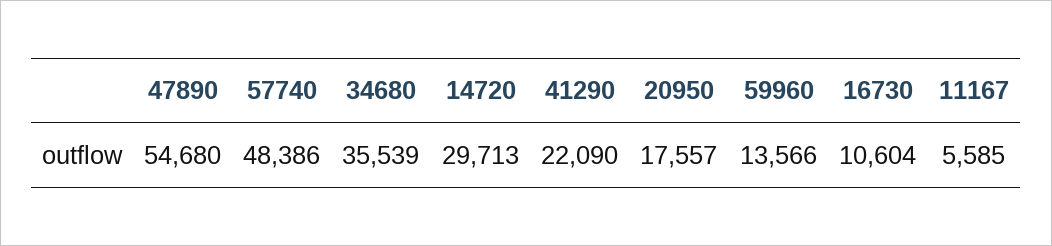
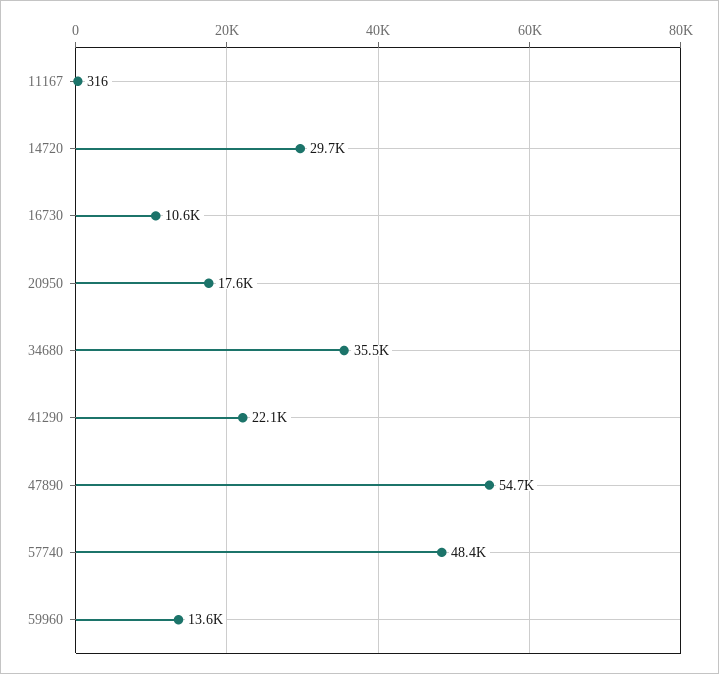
  {
    "47890": 54680,
    "57740": 48386,
    "34680": 35539,
    "14720": 29713,
    "41290": 22090,
    "20950": 17557,
    "59960": 13566,
    "16730": 10604,
-   "11167": 5585
+   "11167": 316
  }

